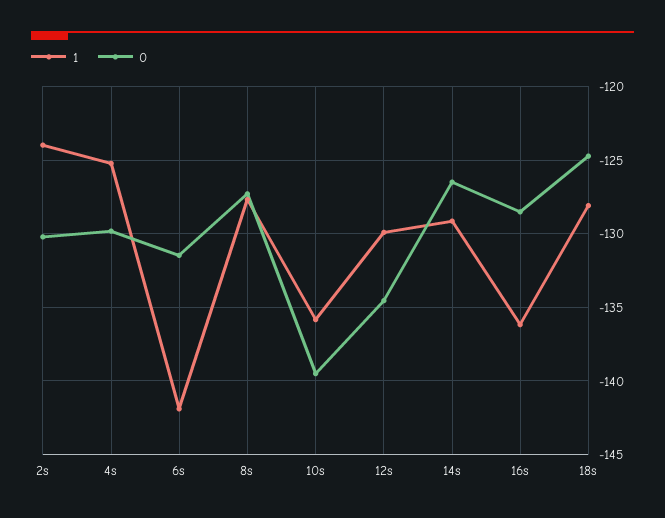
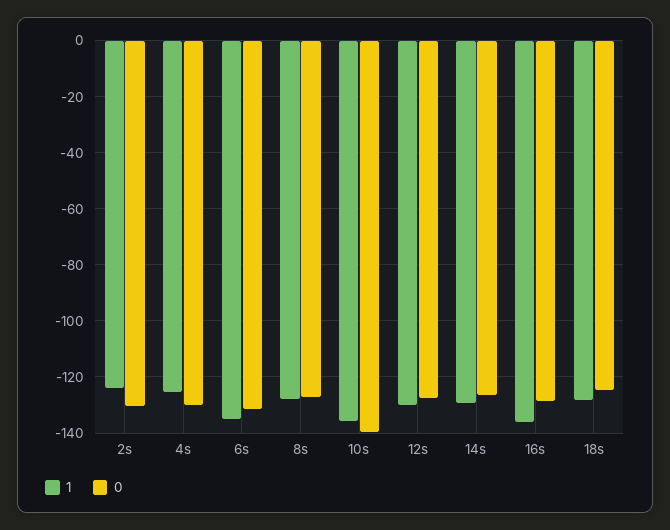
  {
    "1": {
      "2s": -124,
      "4s": -125,
-     "6s": -142,
+     "6s": -135,
      "8s": -127.5,
      "10s": -136,
      "12s": -130,
      "14s": -129,
      "16s": -136,
      "18s": -128
    },
    "0": {
      "2s": -130,
      "4s": -130,
      "6s": -131.5,
      "8s": -127.5,
      "10s": -139.5,
-     "12s": -134.5,
+     "12s": -127.5,
      "14s": -126.5,
      "16s": -128.5,
      "18s": -124.5
    }
  }

